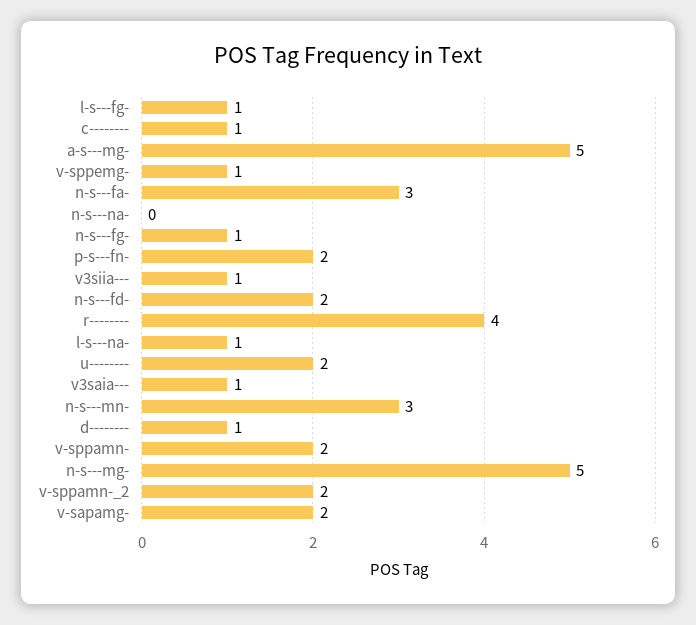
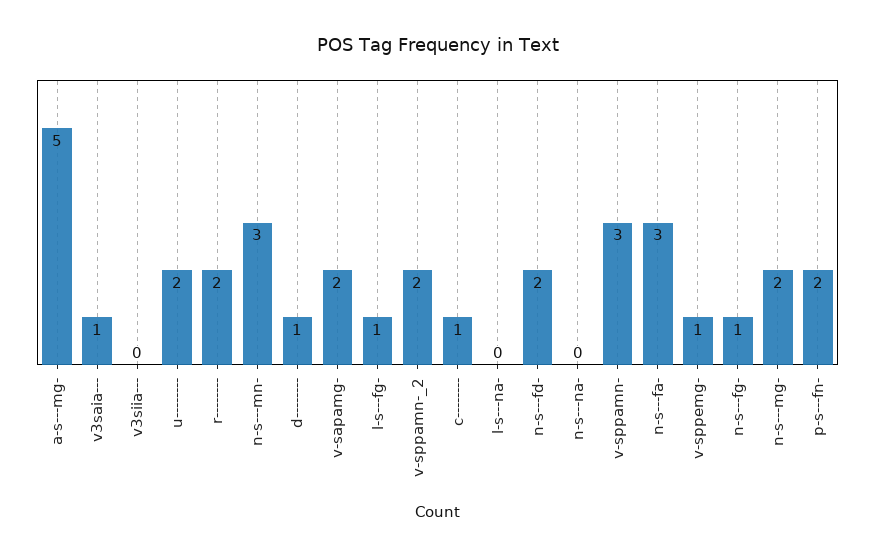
  {
    "l-s---fg-": 1,
    "c--------": 1,
    "a-s---mg-": 5,
    "v-sppemg-": 1,
    "n-s---fa-": 3,
    "n-s---na-": 0,
    "n-s---fg-": 1,
    "p-s---fn-": 2,
-   "v3siia---": 1,
+   "v3siia---": 0,
    "n-s---fd-": 2,
-   "r--------": 4,
+   "r--------": 2,
-   "l-s---na-": 1,
+   "l-s---na-": 0,
    "u--------": 2,
    "v3saia---": 1,
    "n-s---mn-": 3,
    "d--------": 1,
-   "v-sppamn-": 2,
+   "v-sppamn-": 3,
-   "n-s---mg-": 5,
+   "n-s---mg-": 2,
    "v-sppamn-_2": 2,
    "v-sapamg-": 2
  }

